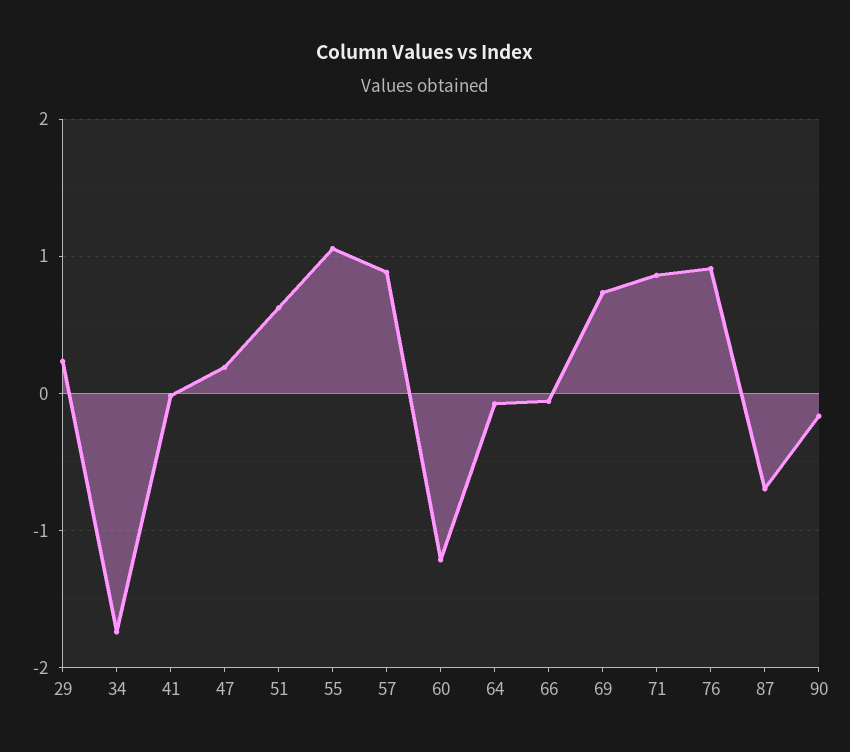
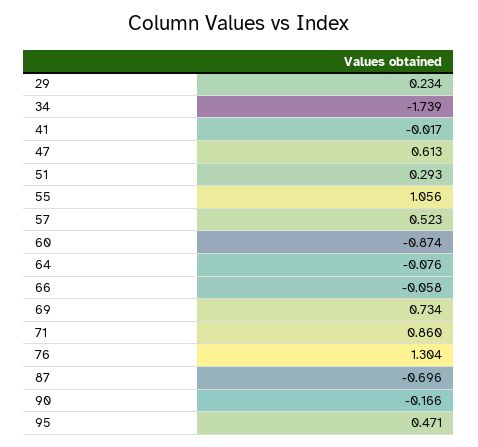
  {
    "29": 0.234,
    "34": -1.739,
    "41": -0.017,
-   "47": 0.2,
+   "47": 0.613,
-   "51": 0.6,
+   "51": 0.293,
    "55": 1.056,
-   "57": 0.9,
+   "57": 0.523,
-   "60": -1.2,
+   "60": -0.874,
    "64": -0.076,
    "66": -0.058,
    "69": 0.734,
    "71": 0.86,
-   "76": 0.9,
+   "76": 1.304,
    "87": -0.696,
-   "90": -0.166
+   "90": -0.166,
+   "95": 0.471
  }

